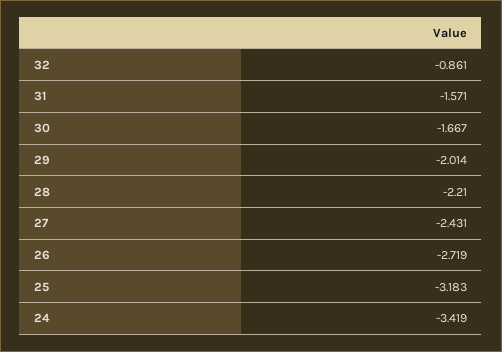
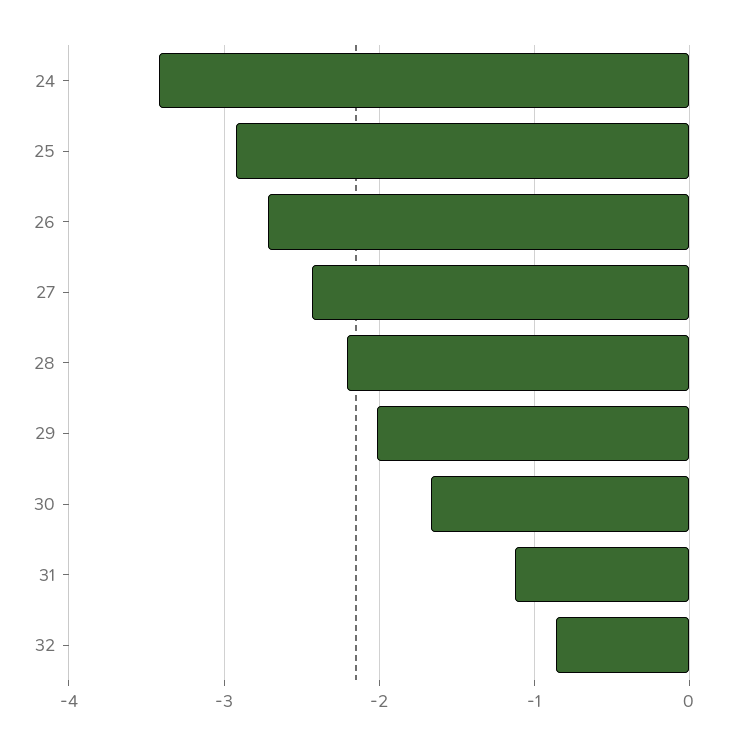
  {
    "32": -0.861,
-   "31": -1.571,
+   "31": -1.1,
    "30": -1.667,
    "29": -2.014,
    "28": -2.21,
    "27": -2.431,
    "26": -2.719,
-   "25": -3.183,
+   "25": -2.9,
    "24": -3.419
  }

